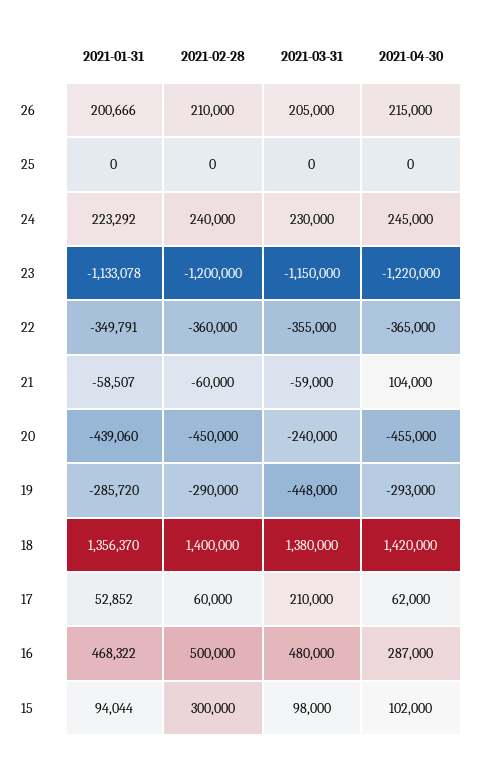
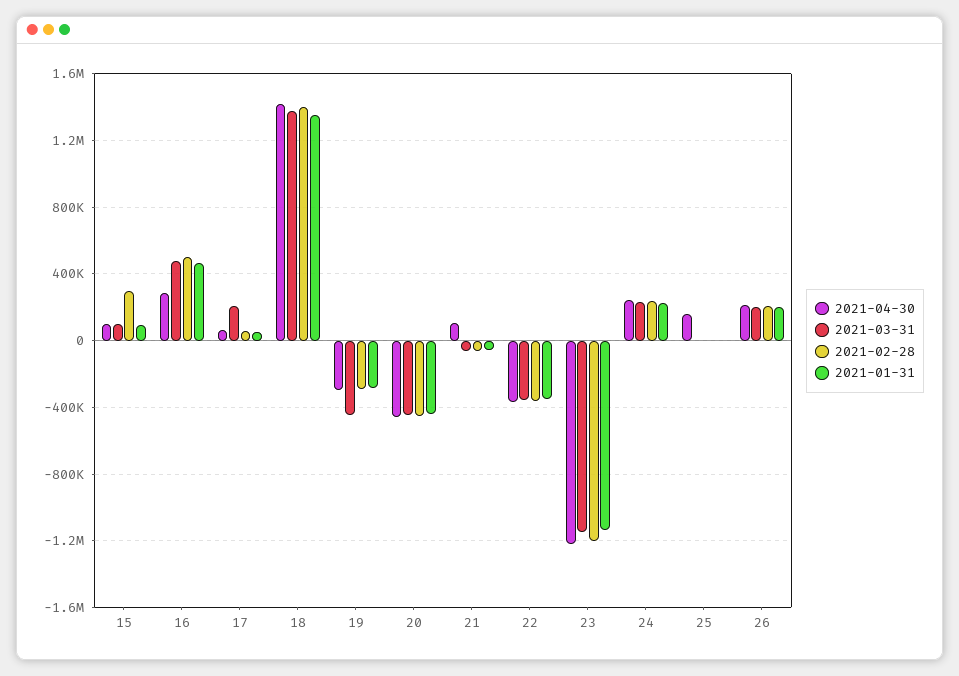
  {
    "2021-01-31": {
      "26": 200666,
      "25": 0,
      "24": 223292,
      "23": -1133078,
      "22": -349791,
      "21": -58507,
      "20": -439060,
      "19": -285720,
      "18": 1356370,
      "17": 52852,
      "16": 468322,
      "15": 94044
    },
    "2021-02-28": {
      "26": 210000,
      "25": 0,
      "24": 240000,
      "23": -1200000,
      "22": -360000,
      "21": -60000,
      "20": -450000,
      "19": -290000,
      "18": 1400000,
      "17": 60000,
      "16": 500000,
      "15": 300000
    },
    "2021-03-31": {
      "26": 205000,
      "25": 0,
      "24": 230000,
      "23": -1150000,
      "22": -355000,
      "21": -59000,
-     "20": -240000,
+     "20": -450000,
      "19": -448000,
      "18": 1380000,
      "17": 210000,
      "16": 480000,
      "15": 98000
    },
    "2021-04-30": {
      "26": 215000,
-     "25": 0,
+     "25": 150000,
      "24": 245000,
      "23": -1220000,
      "22": -365000,
      "21": 104000,
      "20": -455000,
      "19": -293000,
      "18": 1420000,
      "17": 62000,
      "16": 287000,
      "15": 102000
    }
  }

